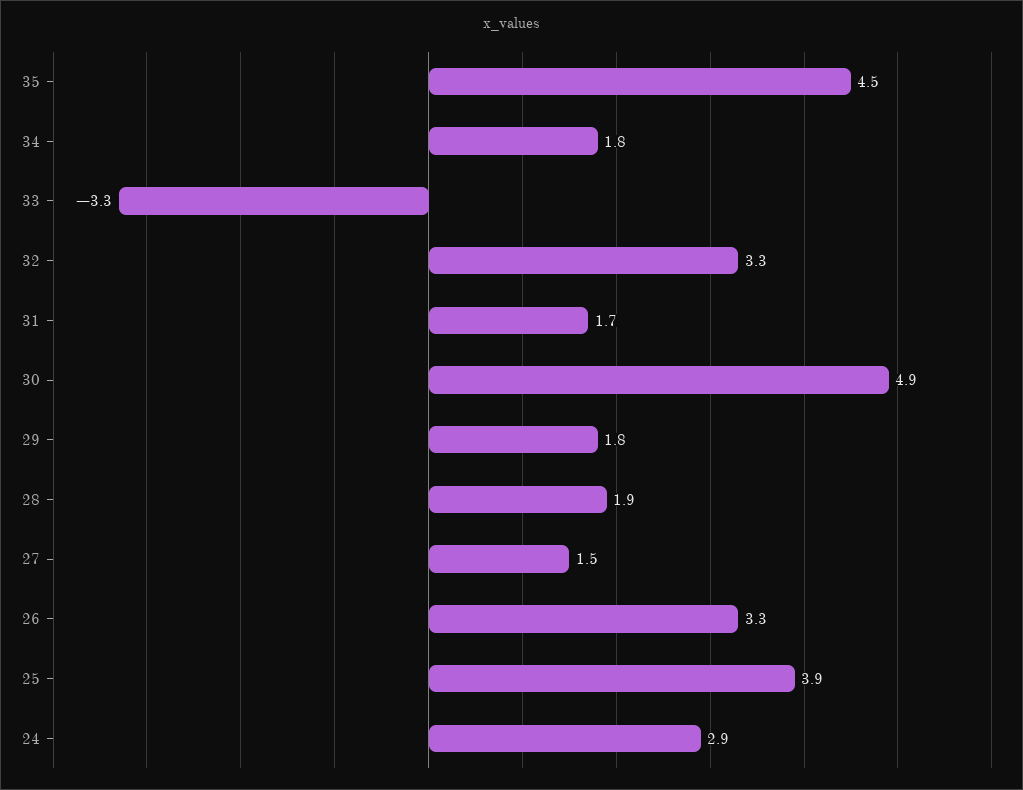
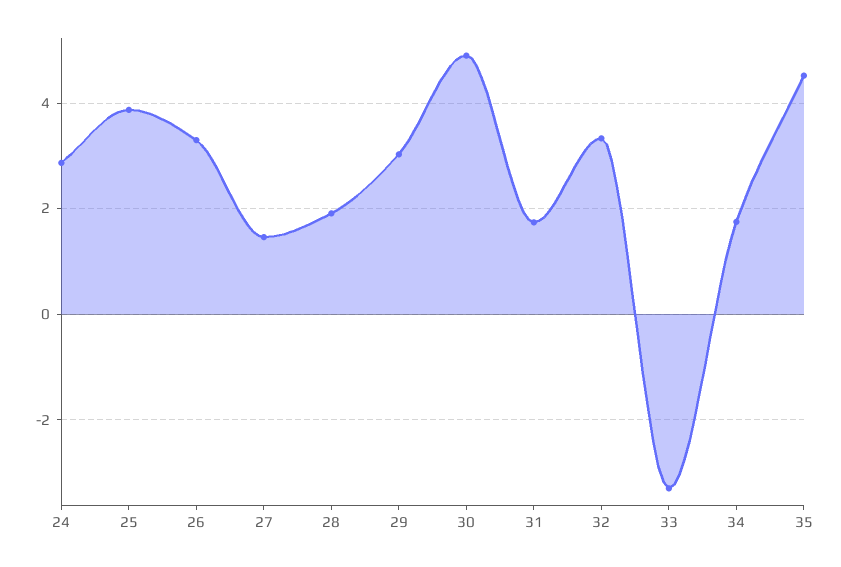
  {
    "35": 4.5,
    "34": 1.8,
    "33": -3.3,
    "32": 3.3,
    "31": 1.7,
    "30": 4.9,
-   "29": 1.8,
+   "29": 3,
    "28": 1.9,
    "27": 1.5,
    "26": 3.3,
    "25": 3.9,
    "24": 2.9
  }

